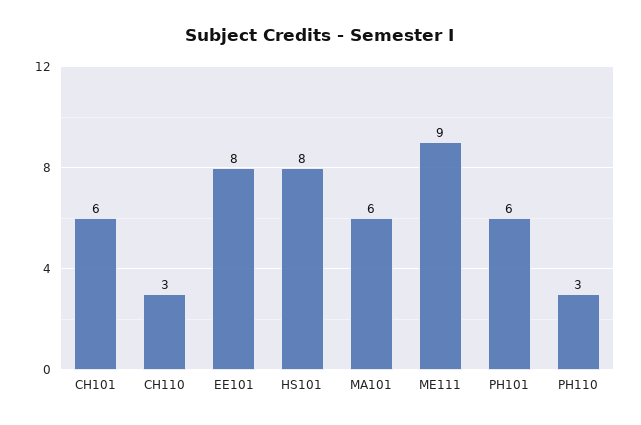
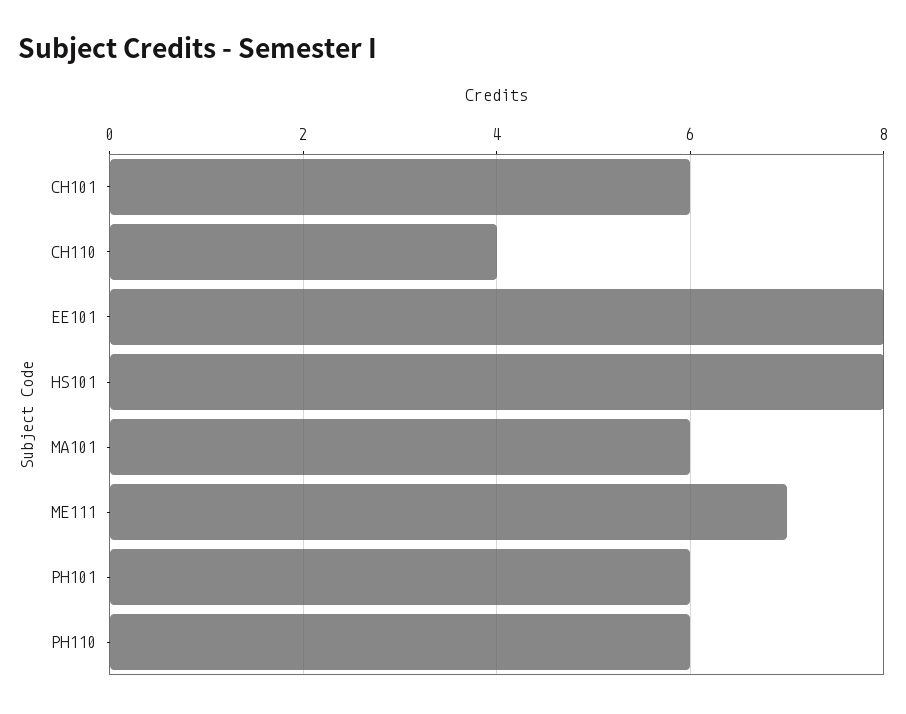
  {
    "CH101": 6,
-   "CH110": 3,
+   "CH110": 4,
    "EE101": 8,
    "HS101": 8,
    "MA101": 6,
-   "ME111": 9,
+   "ME111": 7,
    "PH101": 6,
-   "PH110": 3
+   "PH110": 6
  }

